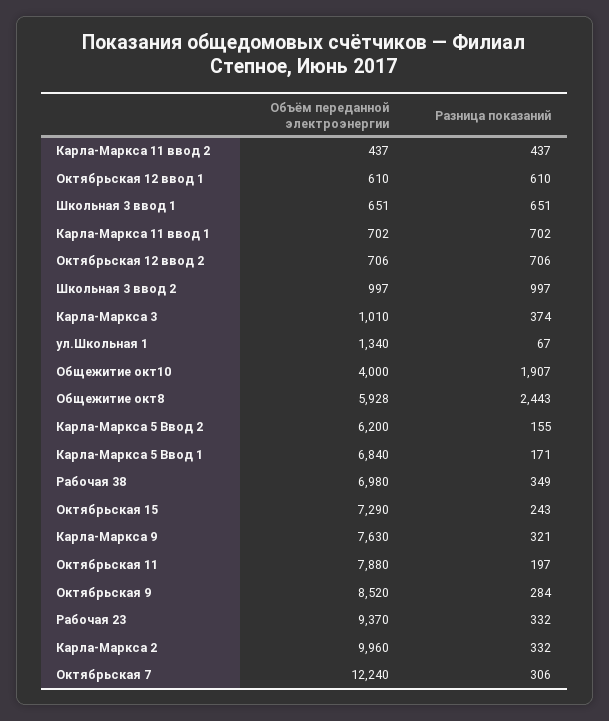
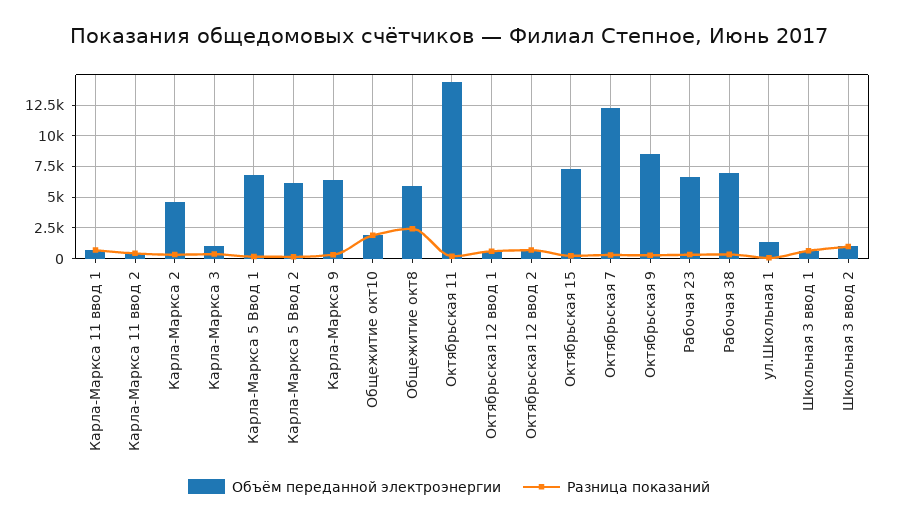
  {
    "Объём переданной электроэнергии": {
      "Карла-Маркса 11 ввод 2": 437,
      "Октябрьская 12 ввод 1": 610,
      "Школьная 3 ввод 1": 651,
      "Карла-Маркса 11 ввод 1": 702,
      "Октябрьская 12 ввод 2": 706,
      "Школьная 3 ввод 2": 997,
      "Карла-Маркса 3": 1010,
      "ул.Школьная 1": 1340,
-     "Общежитие окт10": 4000,
+     "Общежитие окт10": 2000,
      "Общежитие окт8": 5928,
      "Карла-Маркса 5 Ввод 2": 6200,
      "Карла-Маркса 5 Ввод 1": 6840,
      "Рабочая 38": 6980,
      "Октябрьская 15": 7290,
-     "Карла-Маркса 9": 7630,
+     "Карла-Маркса 9": 6500,
-     "Октябрьская 11": 7880,
+     "Октябрьская 11": 14500,
      "Октябрьская 9": 8520,
-     "Рабочая 23": 9370,
+     "Рабочая 23": 6500,
-     "Карла-Маркса 2": 9960,
+     "Карла-Маркса 2": 4500,
      "Октябрьская 7": 12240
    },
    "Разница показаний": {
      "Карла-Маркса 11 ввод 2": 437,
      "Октябрьская 12 ввод 1": 610,
      "Школьная 3 ввод 1": 651,
      "Карла-Маркса 11 ввод 1": 702,
      "Октябрьская 12 ввод 2": 706,
      "Школьная 3 ввод 2": 997,
      "Карла-Маркса 3": 374,
      "ул.Школьная 1": 67,
      "Общежитие окт10": 1907,
      "Общежитие окт8": 2443,
      "Карла-Маркса 5 Ввод 2": 155,
      "Карла-Маркса 5 Ввод 1": 171,
      "Рабочая 38": 349,
      "Октябрьская 15": 243,
      "Карла-Маркса 9": 321,
      "Октябрьская 11": 197,
      "Октябрьская 9": 284,
      "Рабочая 23": 332,
      "Карла-Маркса 2": 332,
      "Октябрьская 7": 306
    }
  }

